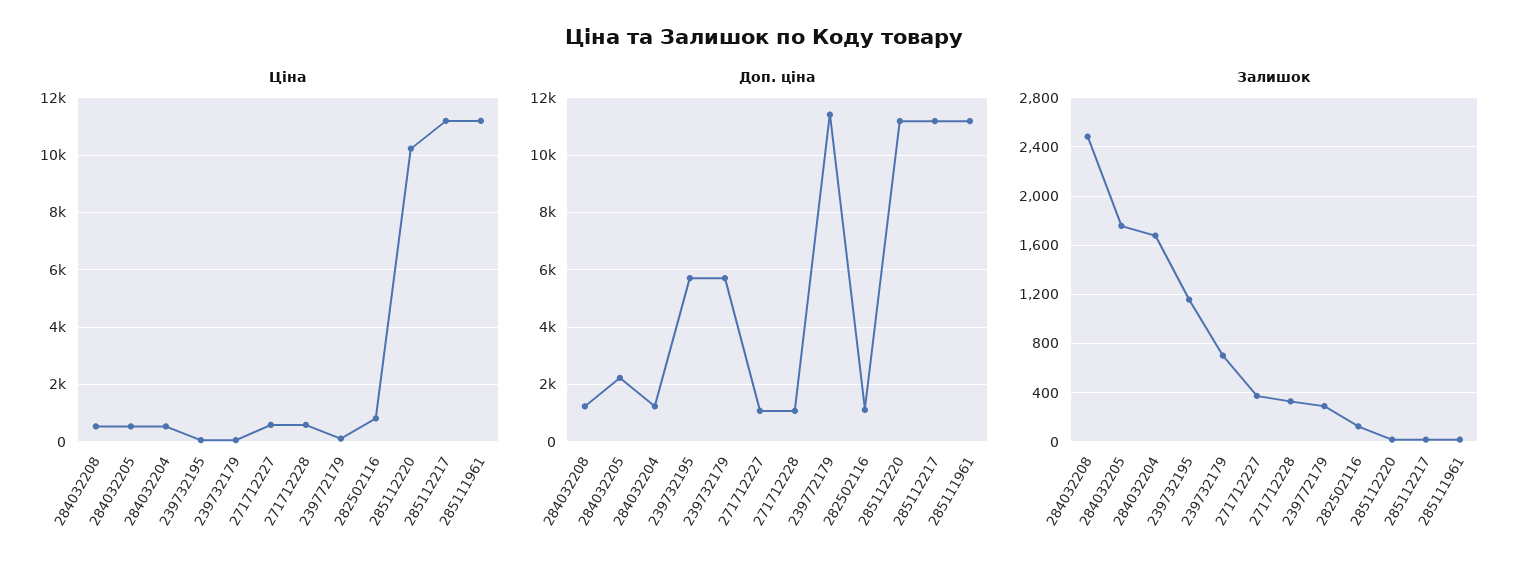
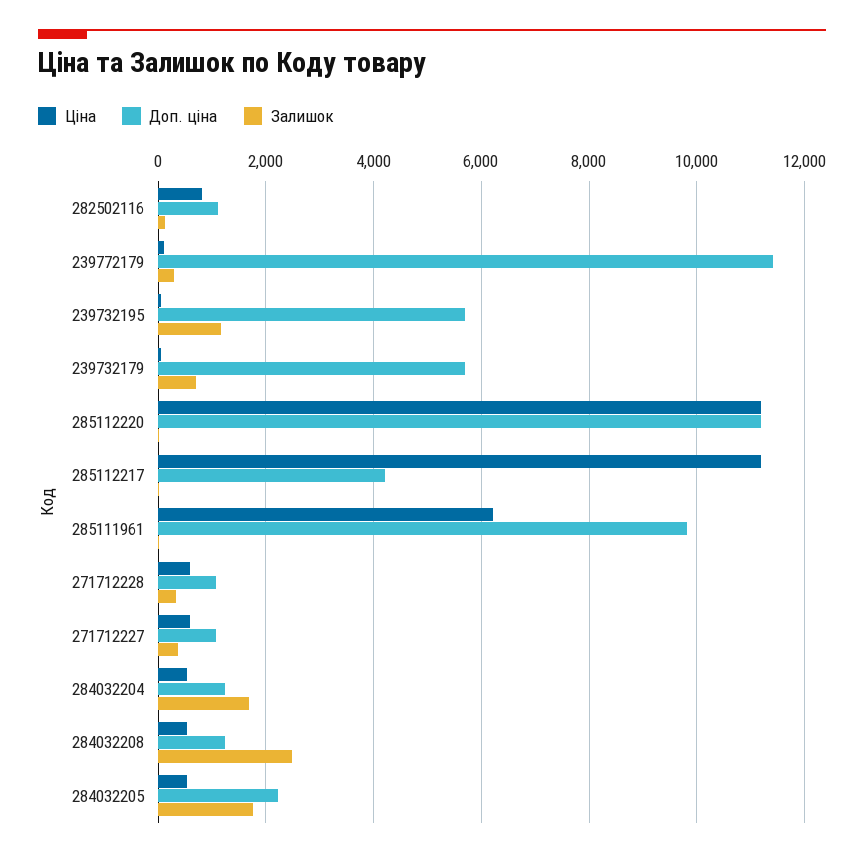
  {
    "Ціна": {
      "284032208": 600,
      "284032205": 600,
      "284032204": 600,
      "239732195": 0,
      "239732179": 0,
      "271712227": 600,
      "271712228": 600,
      "239772179": 200,
      "282502116": 800,
-     "285112220": 10250,
+     "285112220": 11200,
      "285112217": 11200,
-     "285111961": 11250
+     "285111961": 6200
    },
    "Доп. ціна": {
      "284032208": 1200,
      "284032205": 2200,
      "284032204": 1200,
      "239732195": 5800,
      "239732179": 5800,
      "271712227": 1000,
      "271712228": 1000,
      "239772179": 11400,
      "282502116": 1200,
      "285112220": 11200,
-     "285112217": 11250,
+     "285112217": 4200,
-     "285111961": 11250
+     "285111961": 9800
    },
    "Залишок": {
      "284032208": 2500,
      "284032205": 1750,
      "284032204": 1700,
      "239732195": 1150,
      "239732179": 700,
      "271712227": 350,
      "271712228": 350,
      "239772179": 300,
      "282502116": 150,
      "285112220": 0,
      "285112217": 0,
      "285111961": 0
    }
  }

